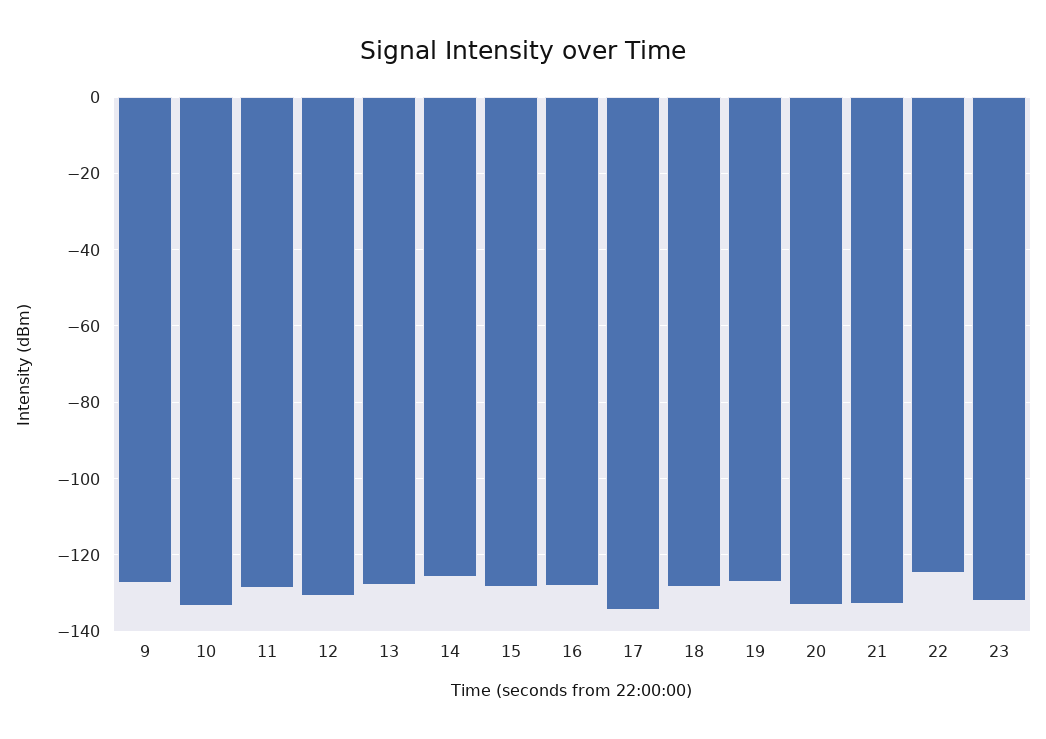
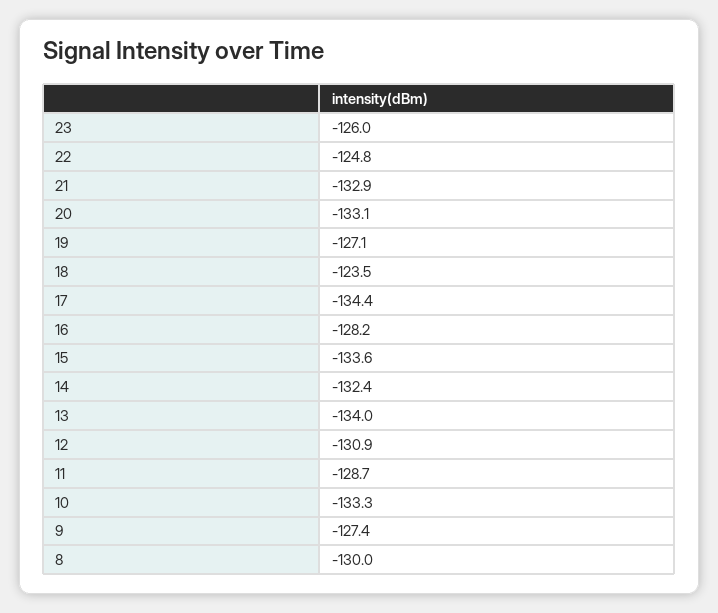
  {
    "9": -127.4,
    "10": -133.3,
    "11": -128.7,
    "12": -130.9,
-   "13": -128,
+   "13": -134,
-   "14": -126,
+   "14": -132.4,
-   "15": -128,
+   "15": -133.6,
    "16": -128.2,
    "17": -134.4,
-   "18": -128,
+   "18": -123.5,
    "19": -127.1,
    "20": -133.1,
    "21": -132.9,
    "22": -124.8,
-   "23": -132
+   "23": -126,
+   "8": -130
  }

